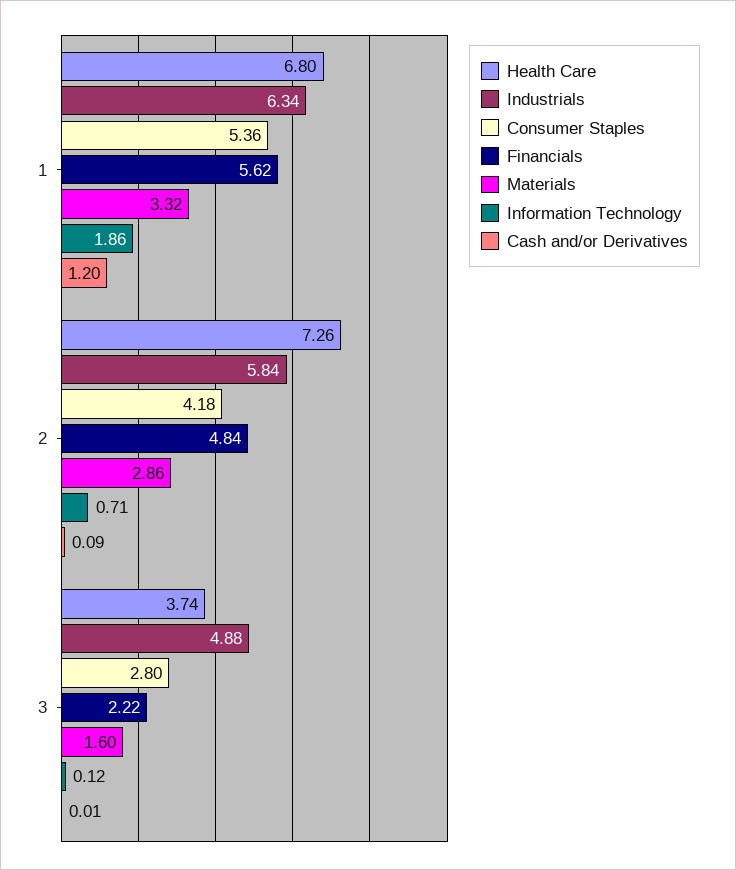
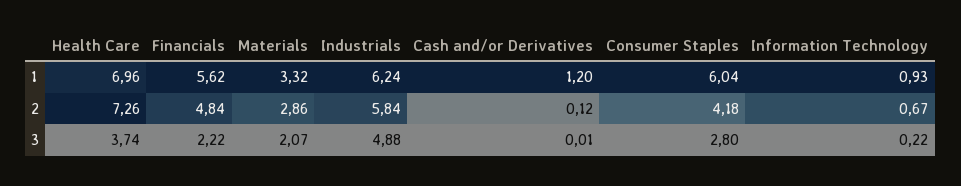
  {
    "Health Care": {
-     "1": 6.8,
+     "1": 6.96,
      "2": 7.26,
      "3": 3.74
    },
    "Industrials": {
-     "1": 6.34,
+     "1": 6.24,
      "2": 5.84,
      "3": 4.88
    },
    "Consumer Staples": {
-     "1": 5.36,
+     "1": 6.04,
      "2": 4.18,
      "3": 2.8
    },
    "Financials": {
      "1": 5.62,
      "2": 4.84,
      "3": 2.22
    },
    "Materials": {
      "1": 3.32,
      "2": 2.86,
-     "3": 1.6
+     "3": 2.07
    },
    "Information Technology": {
-     "1": 1.86,
+     "1": 0.93,
-     "2": 0.71,
+     "2": 0.67,
-     "3": 0.12
+     "3": 0.22
    },
    "Cash and/or Derivatives": {
      "1": 1.2,
-     "2": 0.09,
+     "2": 0.12,
      "3": 0.01
    }
  }

